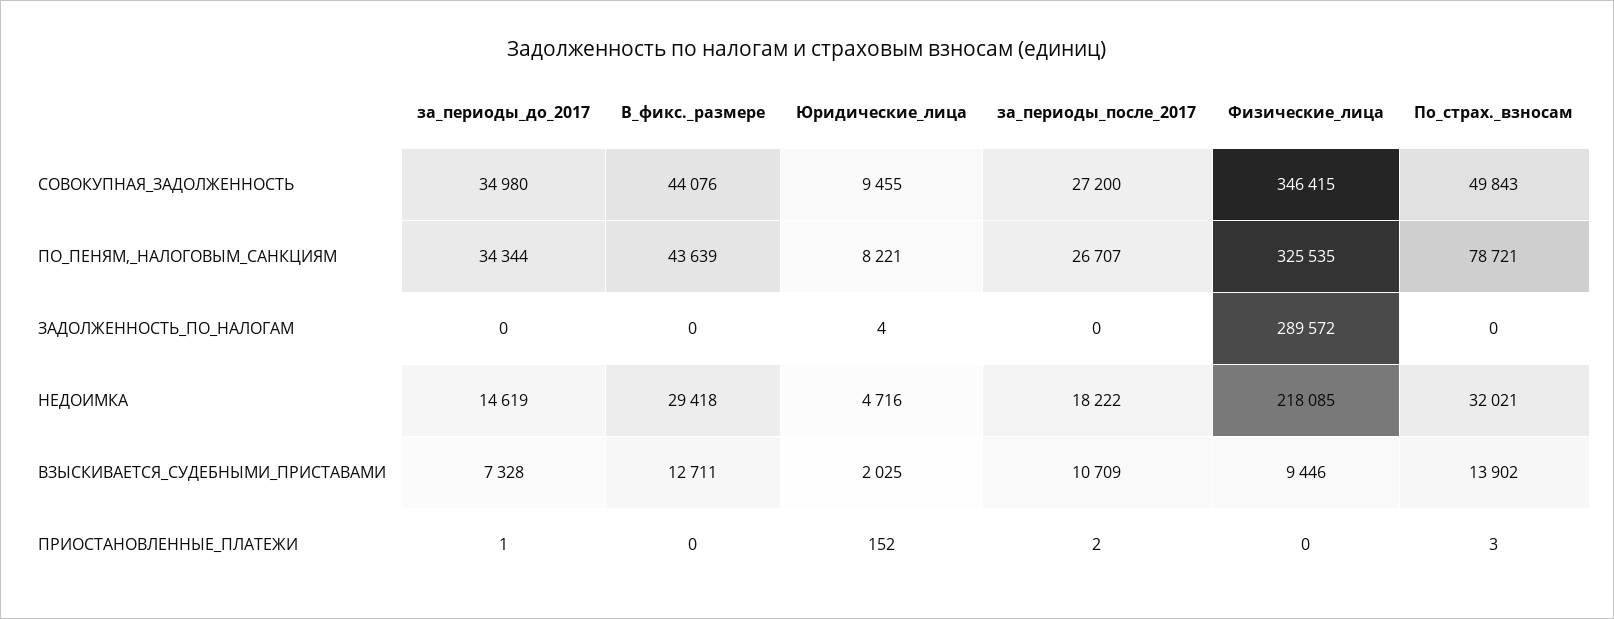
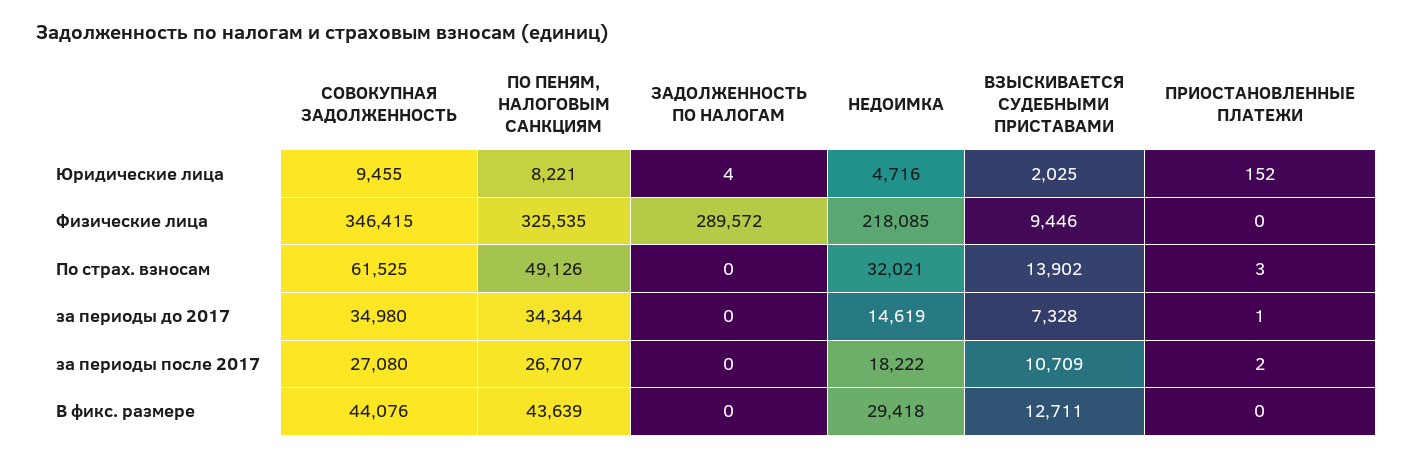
  {
    "за_периоды_до_2017": {
      "СОВОКУПНАЯ_ЗАДОЛЖЕННОСТЬ": 34980,
      "ПО_ПЕНЯМ,_НАЛОГОВЫМ_САНКЦИЯМ": 34344,
      "ЗАДОЛЖЕННОСТЬ_ПО_НАЛОГАМ": 0,
      "НЕДОИМКА": 14619,
      "ВЗЫСКИВАЕТСЯ_СУДЕБНЫМИ_ПРИСТАВАМИ": 7328,
      "ПРИОСТАНОВЛЕННЫЕ_ПЛАТЕЖИ": 1
    },
    "В_фикс._размере": {
      "СОВОКУПНАЯ_ЗАДОЛЖЕННОСТЬ": 44076,
      "ПО_ПЕНЯМ,_НАЛОГОВЫМ_САНКЦИЯМ": 43639,
      "ЗАДОЛЖЕННОСТЬ_ПО_НАЛОГАМ": 0,
      "НЕДОИМКА": 29418,
      "ВЗЫСКИВАЕТСЯ_СУДЕБНЫМИ_ПРИСТАВАМИ": 12711,
      "ПРИОСТАНОВЛЕННЫЕ_ПЛАТЕЖИ": 0
    },
    "Юридические_лица": {
      "СОВОКУПНАЯ_ЗАДОЛЖЕННОСТЬ": 9455,
      "ПО_ПЕНЯМ,_НАЛОГОВЫМ_САНКЦИЯМ": 8221,
      "ЗАДОЛЖЕННОСТЬ_ПО_НАЛОГАМ": 4,
      "НЕДОИМКА": 4716,
      "ВЗЫСКИВАЕТСЯ_СУДЕБНЫМИ_ПРИСТАВАМИ": 2025,
      "ПРИОСТАНОВЛЕННЫЕ_ПЛАТЕЖИ": 152
    },
    "за_периоды_после_2017": {
-     "СОВОКУПНАЯ_ЗАДОЛЖЕННОСТЬ": 27200,
+     "СОВОКУПНАЯ_ЗАДОЛЖЕННОСТЬ": 27080,
      "ПО_ПЕНЯМ,_НАЛОГОВЫМ_САНКЦИЯМ": 26707,
      "ЗАДОЛЖЕННОСТЬ_ПО_НАЛОГАМ": 0,
      "НЕДОИМКА": 18222,
      "ВЗЫСКИВАЕТСЯ_СУДЕБНЫМИ_ПРИСТАВАМИ": 10709,
      "ПРИОСТАНОВЛЕННЫЕ_ПЛАТЕЖИ": 2
    },
    "Физические_лица": {
      "СОВОКУПНАЯ_ЗАДОЛЖЕННОСТЬ": 346415,
      "ПО_ПЕНЯМ,_НАЛОГОВЫМ_САНКЦИЯМ": 325535,
      "ЗАДОЛЖЕННОСТЬ_ПО_НАЛОГАМ": 289572,
      "НЕДОИМКА": 218085,
      "ВЗЫСКИВАЕТСЯ_СУДЕБНЫМИ_ПРИСТАВАМИ": 9446,
      "ПРИОСТАНОВЛЕННЫЕ_ПЛАТЕЖИ": 0
    },
    "По_страх._взносам": {
-     "СОВОКУПНАЯ_ЗАДОЛЖЕННОСТЬ": 49843,
+     "СОВОКУПНАЯ_ЗАДОЛЖЕННОСТЬ": 61525,
-     "ПО_ПЕНЯМ,_НАЛОГОВЫМ_САНКЦИЯМ": 78721,
+     "ПО_ПЕНЯМ,_НАЛОГОВЫМ_САНКЦИЯМ": 49126,
      "ЗАДОЛЖЕННОСТЬ_ПО_НАЛОГАМ": 0,
      "НЕДОИМКА": 32021,
      "ВЗЫСКИВАЕТСЯ_СУДЕБНЫМИ_ПРИСТАВАМИ": 13902,
      "ПРИОСТАНОВЛЕННЫЕ_ПЛАТЕЖИ": 3
    }
  }

